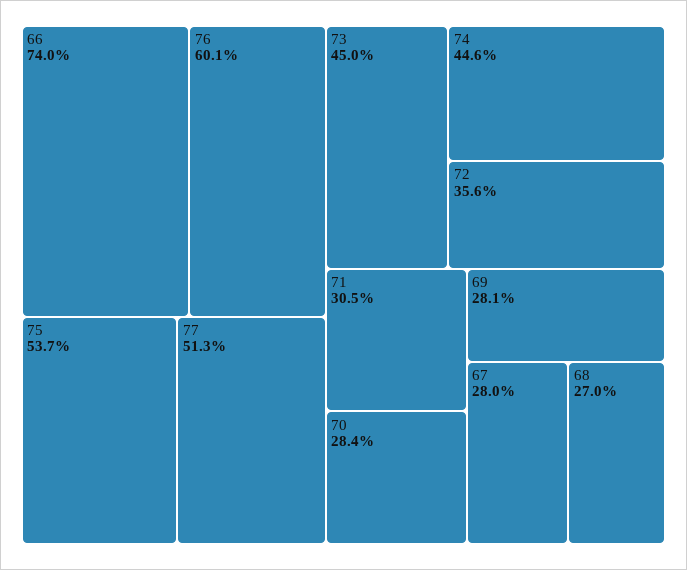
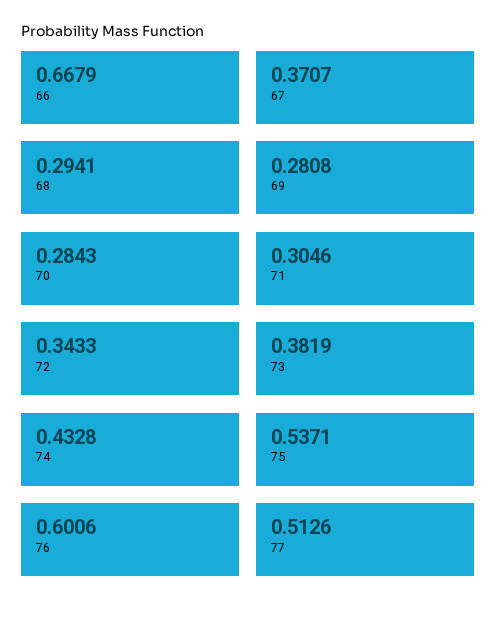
  {
-   "66": 0.74,
+   "66": 0.6679,
    "76": 0.6006,
    "75": 0.5371,
    "77": 0.5126,
-   "73": 0.45,
+   "73": 0.3819,
-   "74": 0.446,
+   "74": 0.4328,
-   "72": 0.356,
+   "72": 0.3433,
    "71": 0.3046,
    "70": 0.2843,
    "69": 0.2808,
-   "67": 0.28,
+   "67": 0.3707,
-   "68": 0.27
+   "68": 0.2941
  }

